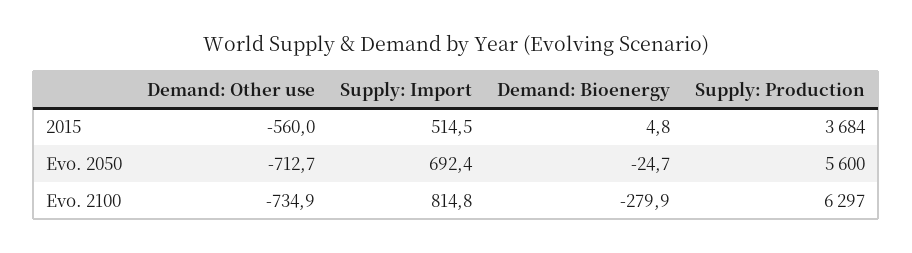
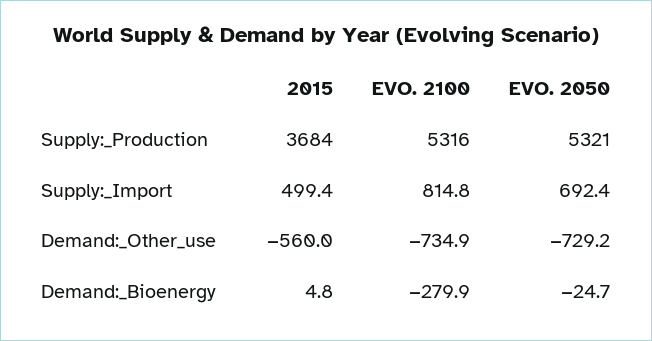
  {
    "Demand: Other use": {
      "2015": -560,
-     "Evo. 2050": -712.7,
+     "Evo. 2050": -729.2,
      "Evo. 2100": -734.9
    },
    "Supply: Import": {
-     "2015": 514.5,
+     "2015": 499.4,
      "Evo. 2050": 692.4,
      "Evo. 2100": 814.8
    },
    "Demand: Bioenergy": {
      "2015": 4.8,
      "Evo. 2050": -24.7,
      "Evo. 2100": -279.9
    },
    "Supply: Production": {
      "2015": 3684,
-     "Evo. 2050": 5600,
+     "Evo. 2050": 5321,
-     "Evo. 2100": 6297
+     "Evo. 2100": 5316
    }
  }

